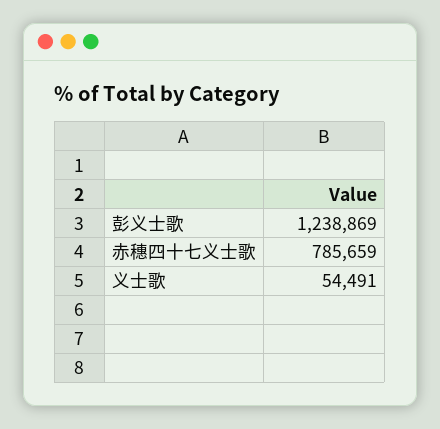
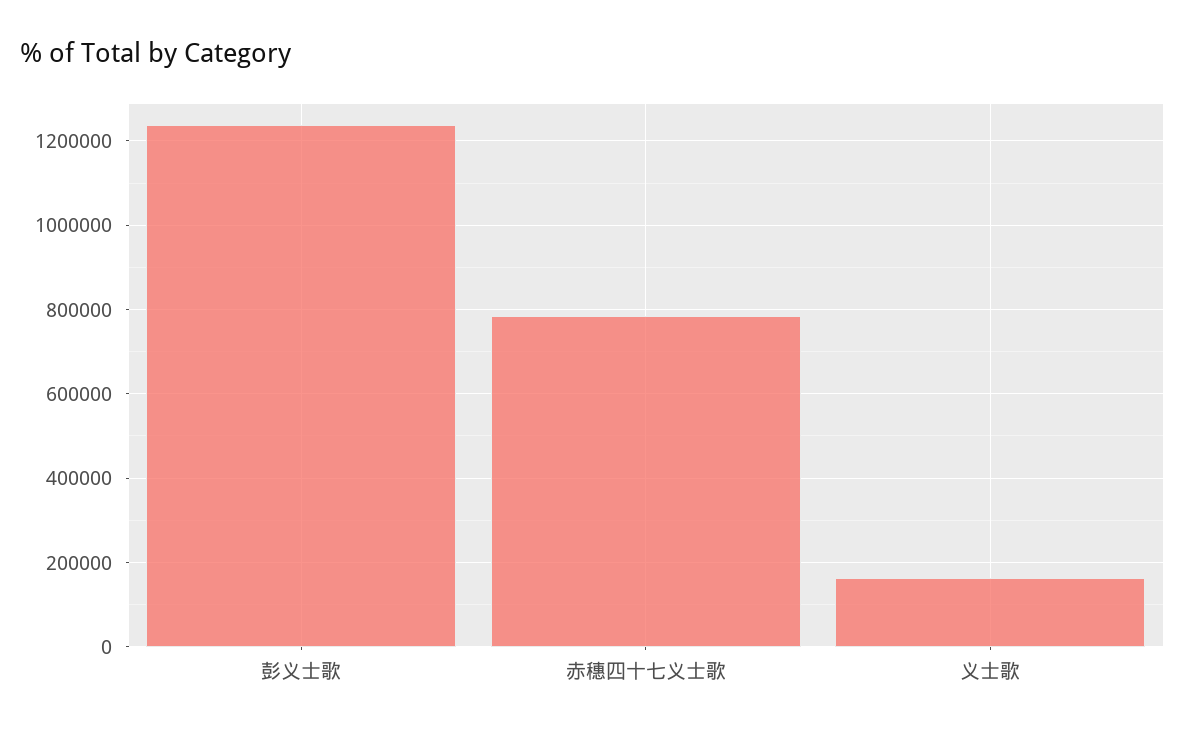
  {
    "彭义士歌": 1238869,
    "赤穗四十七义士歌": 785659,
-   "义士歌": 54491
+   "义士歌": 160000
  }

